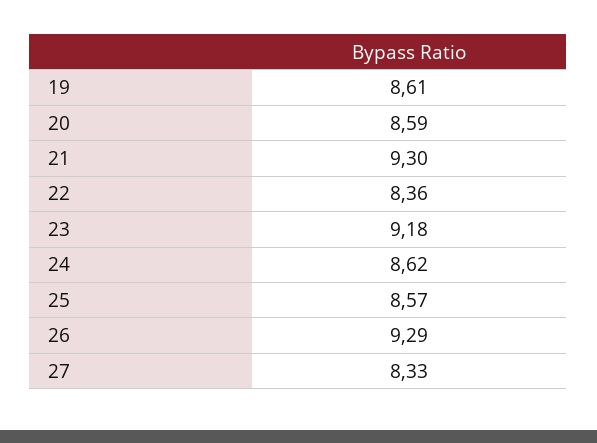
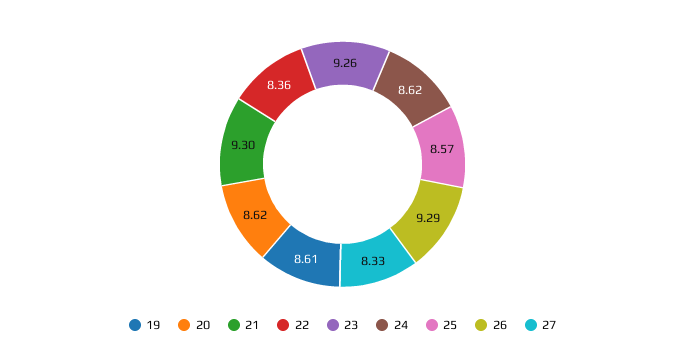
  {
    "19": 8.61,
-   "20": 8.59,
+   "20": 8.62,
    "21": 9.3,
    "22": 8.36,
-   "23": 9.18,
+   "23": 9.26,
    "24": 8.62,
    "25": 8.57,
    "26": 9.29,
    "27": 8.33
  }

